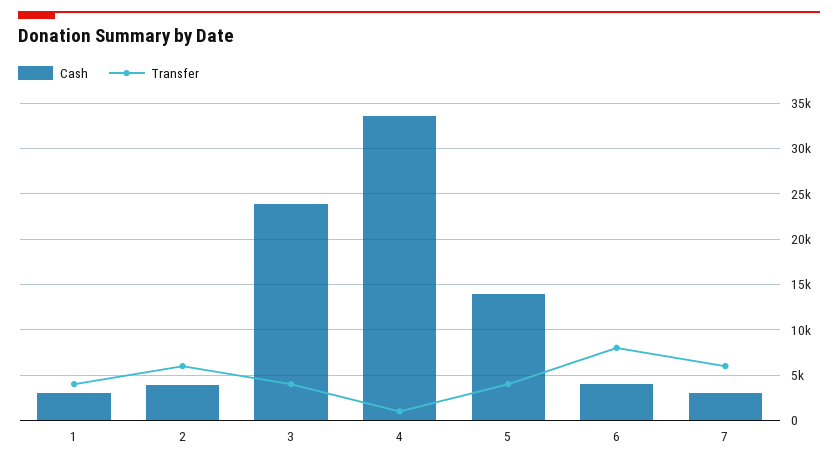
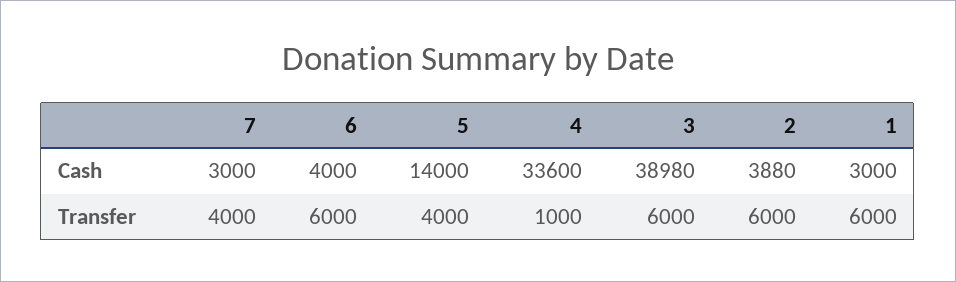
  {
    "Cash": {
      "1": 3000,
      "2": 3880,
-     "3": 24000,
+     "3": 38980,
      "4": 33600,
      "5": 14000,
      "6": 4000,
      "7": 3000
    },
    "Transfer": {
-     "1": 4000,
+     "1": 6000,
      "2": 6000,
-     "3": 4000,
+     "3": 6000,
      "4": 1000,
      "5": 4000,
-     "6": 8000,
+     "6": 6000,
-     "7": 6000
+     "7": 4000
    }
  }

